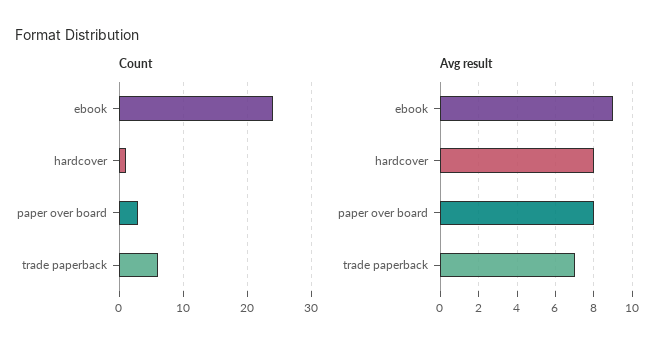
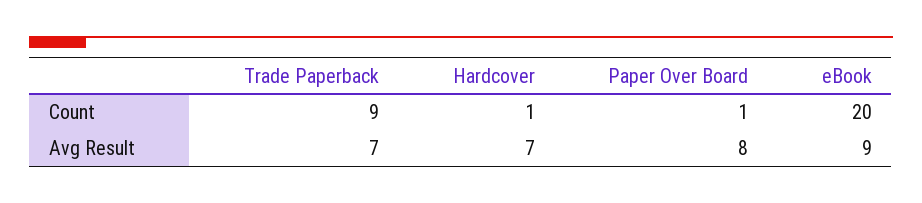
  {
    "Count": {
-     "ebook": 24,
+     "ebook": 20,
      "hardcover": 1,
-     "paper over board": 3,
+     "paper over board": 1,
-     "trade paperback": 6
+     "trade paperback": 9
    },
    "Avg result": {
      "ebook": 9,
-     "hardcover": 8,
+     "hardcover": 7,
      "paper over board": 8,
      "trade paperback": 7
    }
  }

